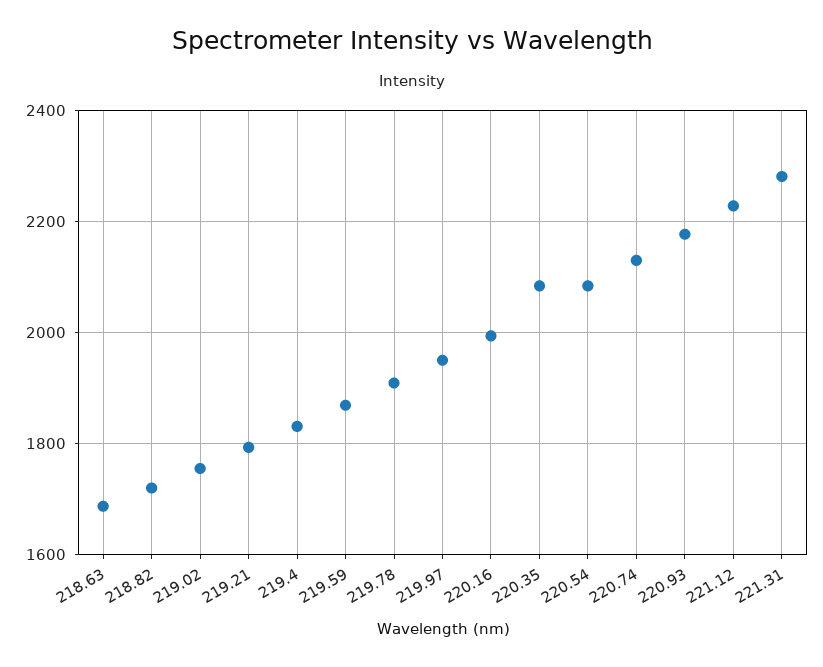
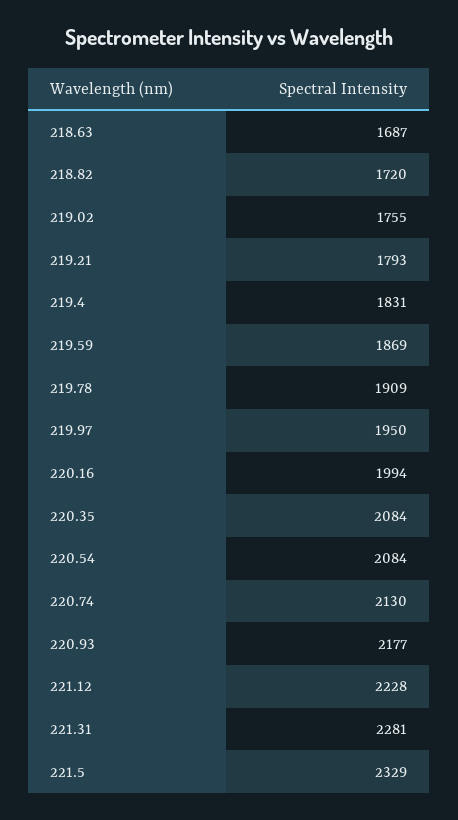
  {
    "218.63": 1687,
    "218.82": 1720,
    "219.02": 1755,
    "219.21": 1793,
    "219.4": 1831,
    "219.59": 1869,
    "219.78": 1909,
    "219.97": 1950,
    "220.16": 1994,
    "220.35": 2084,
    "220.54": 2084,
    "220.74": 2130,
    "220.93": 2177,
    "221.12": 2228,
-   "221.31": 2281
+   "221.31": 2281,
+   "221.5": 2329
  }

